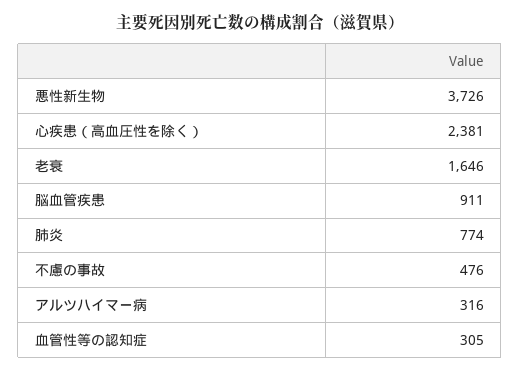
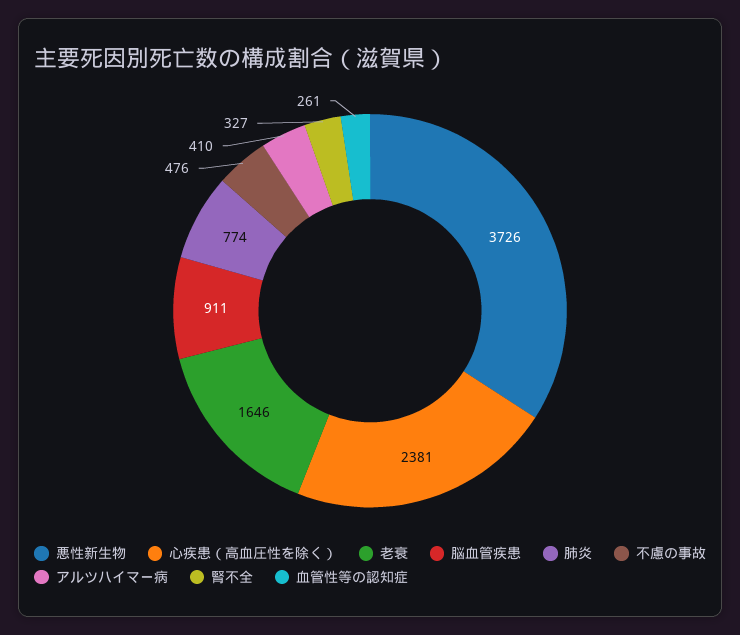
  {
    "悪性新生物": 3726,
    "心疾患（高血圧性を除く）": 2381,
    "老衰": 1646,
    "脳血管疾患": 911,
    "肺炎": 774,
    "不慮の事故": 476,
-   "アルツハイマー病": 316,
+   "アルツハイマー病": 410,
-   "血管性等の認知症": 305
+   "血管性等の認知症": 261,
+   "腎不全": 327
  }

